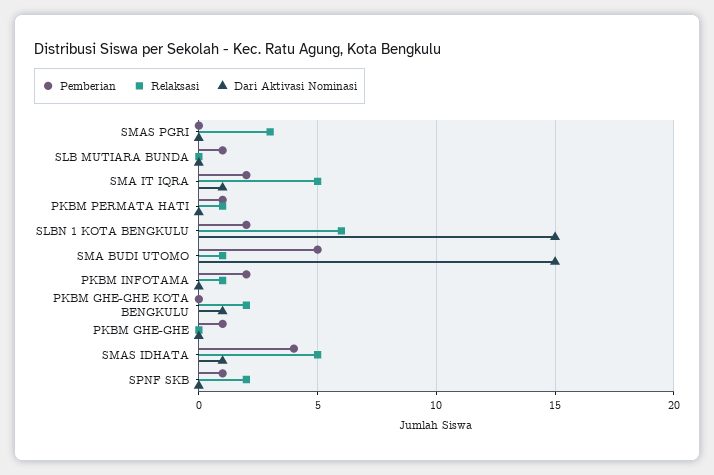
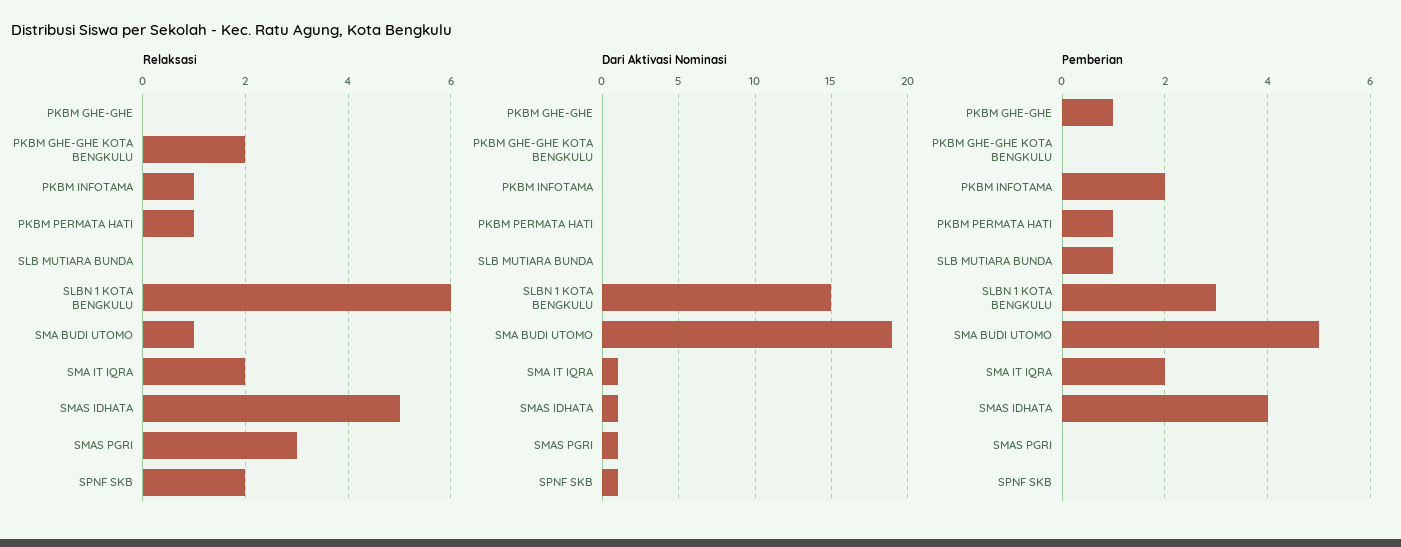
  {
    "Pemberian": {
      "SMAS PGRI": 0,
      "SLB MUTIARA BUNDA": 1,
      "SMA IT IQRA": 2,
      "PKBM PERMATA HATI": 1,
-     "SLBN 1 KOTA BENGKULU": 2,
+     "SLBN 1 KOTA BENGKULU": 3,
      "SMA BUDI UTOMO": 5,
      "PKBM INFOTAMA": 2,
      "PKBM GHE-GHE KOTA BENGKULU": 0,
      "PKBM GHE-GHE": 1,
      "SMAS IDHATA": 4,
-     "SPNF SKB": 1
+     "SPNF SKB": 0
    },
    "Relaksasi": {
      "SMAS PGRI": 3,
      "SLB MUTIARA BUNDA": 0,
-     "SMA IT IQRA": 5,
+     "SMA IT IQRA": 2,
      "PKBM PERMATA HATI": 1,
      "SLBN 1 KOTA BENGKULU": 6,
      "SMA BUDI UTOMO": 1,
      "PKBM INFOTAMA": 1,
      "PKBM GHE-GHE KOTA BENGKULU": 2,
      "PKBM GHE-GHE": 0,
      "SMAS IDHATA": 5,
      "SPNF SKB": 2
    },
    "Dari Aktivasi Nominasi": {
-     "SMAS PGRI": 0,
+     "SMAS PGRI": 1,
      "SLB MUTIARA BUNDA": 0,
      "SMA IT IQRA": 1,
      "PKBM PERMATA HATI": 0,
      "SLBN 1 KOTA BENGKULU": 15,
-     "SMA BUDI UTOMO": 15,
+     "SMA BUDI UTOMO": 19,
      "PKBM INFOTAMA": 0,
-     "PKBM GHE-GHE KOTA BENGKULU": 1,
+     "PKBM GHE-GHE KOTA BENGKULU": 0,
      "PKBM GHE-GHE": 0,
      "SMAS IDHATA": 1,
-     "SPNF SKB": 0
+     "SPNF SKB": 1
    }
  }

